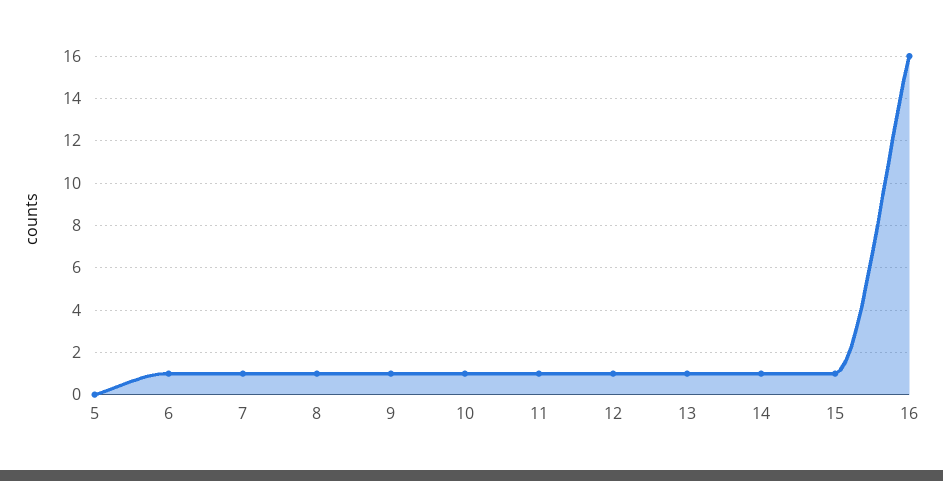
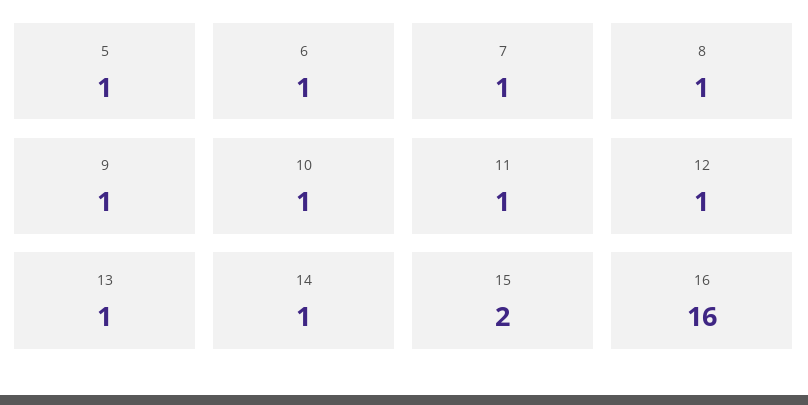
  {
-   "5": 0,
+   "5": 1,
    "6": 1,
    "7": 1,
    "8": 1,
    "9": 1,
    "10": 1,
    "11": 1,
    "12": 1,
    "13": 1,
    "14": 1,
-   "15": 1,
+   "15": 2,
    "16": 16
  }

